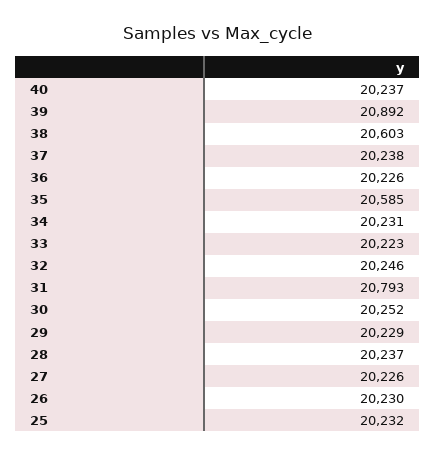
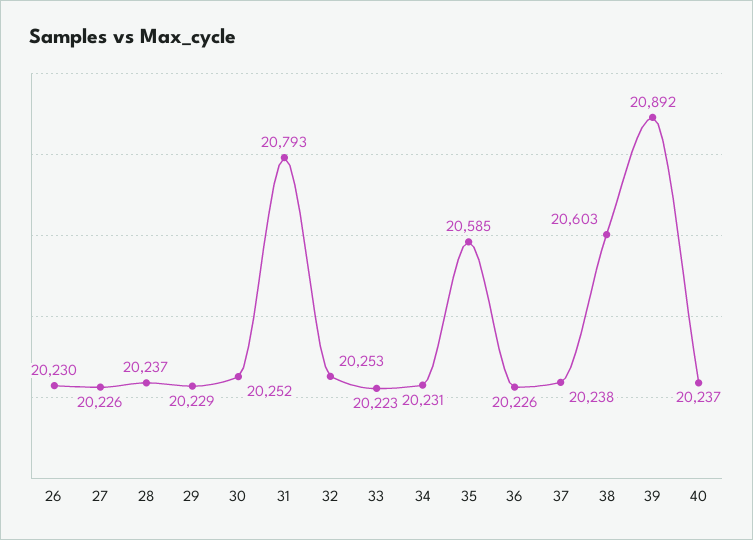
  {
    "40": 20237,
    "39": 20892,
    "38": 20603,
    "37": 20238,
    "36": 20226,
    "35": 20585,
    "34": 20231,
    "33": 20223,
-   "32": 20246,
+   "32": 20253,
    "31": 20793,
    "30": 20252,
    "29": 20229,
    "28": 20237,
    "27": 20226,
-   "26": 20230,
+   "26": 20230
-   "25": 20232
  }

